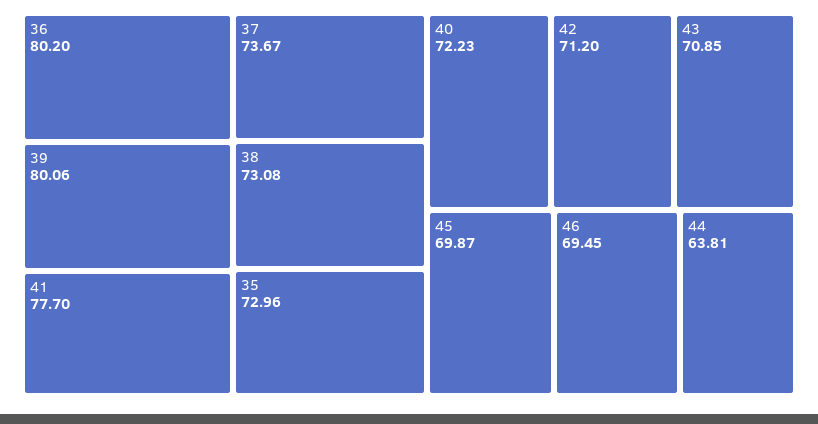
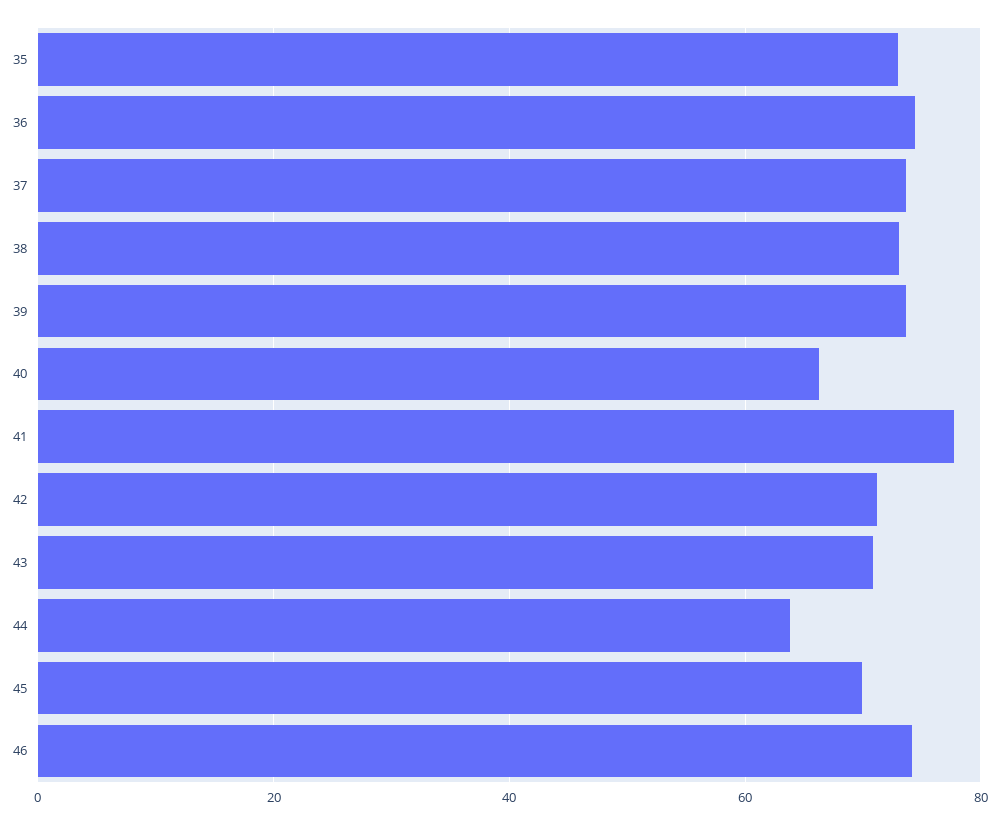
  {
-   "36": 80.2,
+   "36": 74,
-   "39": 80.06,
+   "39": 74,
    "41": 77.7,
    "37": 73.67,
    "38": 73.08,
    "35": 72.96,
-   "40": 72.23,
+   "40": 66,
    "42": 71.2,
    "43": 70.85,
    "45": 69.87,
-   "46": 69.45,
+   "46": 74,
    "44": 63.81
  }

